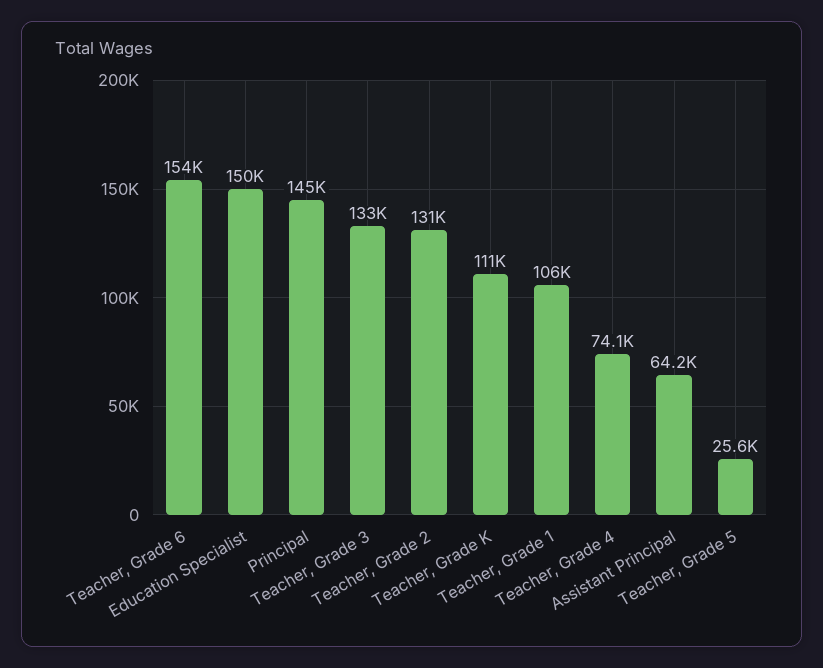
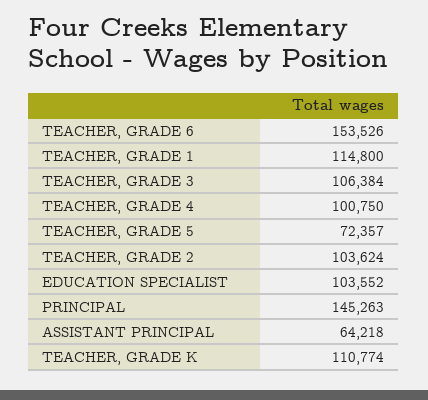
  {
    "Teacher, Grade 6": 153526,
-   "Education Specialist": 150000,
+   "Education Specialist": 103552,
    "Principal": 145263,
-   "Teacher, Grade 3": 133000,
+   "Teacher, Grade 3": 106384,
-   "Teacher, Grade 2": 131000,
+   "Teacher, Grade 2": 103624,
    "Teacher, Grade K": 110774,
-   "Teacher, Grade 1": 106000,
+   "Teacher, Grade 1": 114800,
-   "Teacher, Grade 4": 74100,
+   "Teacher, Grade 4": 100750,
    "Assistant Principal": 64218,
-   "Teacher, Grade 5": 25600
+   "Teacher, Grade 5": 72357
  }

